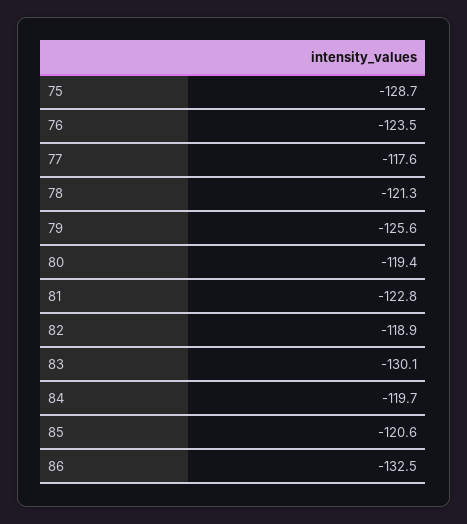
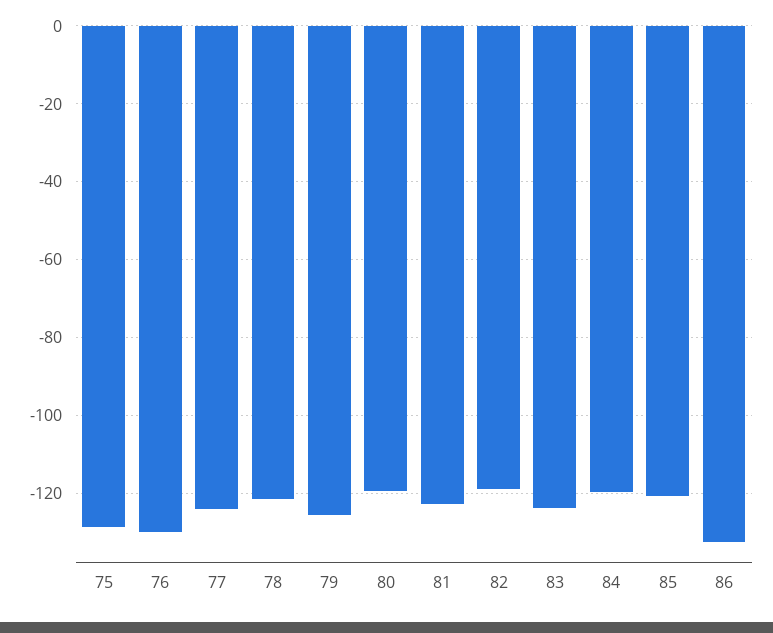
  {
    "75": -128.7,
-   "76": -123.5,
+   "76": -130,
-   "77": -117.6,
+   "77": -124,
    "78": -121.3,
    "79": -125.6,
    "80": -119.4,
    "81": -122.8,
    "82": -118.9,
-   "83": -130.1,
+   "83": -124,
    "84": -119.7,
    "85": -120.6,
    "86": -132.5
  }

